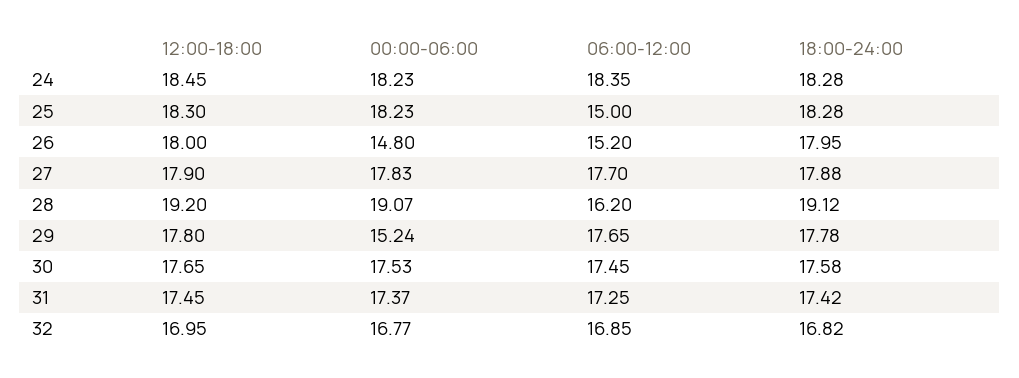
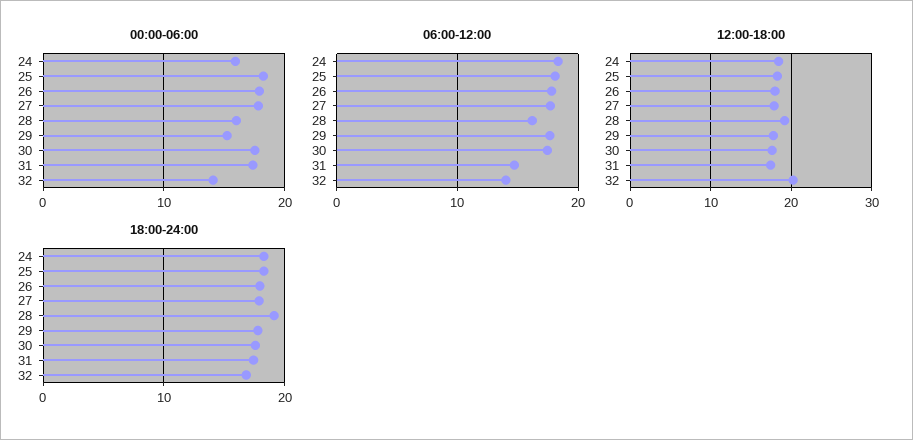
  {
    "12:00-18:00": {
      "24": 18.45,
      "25": 18.3,
      "26": 18,
      "27": 17.9,
      "28": 19.2,
      "29": 17.8,
      "30": 17.65,
      "31": 17.45,
-     "32": 16.95
+     "32": 20
    },
    "00:00-06:00": {
-     "24": 18.23,
+     "24": 16,
      "25": 18.23,
-     "26": 14.8,
+     "26": 18,
      "27": 17.83,
-     "28": 19.07,
+     "28": 16,
      "29": 15.24,
      "30": 17.53,
      "31": 17.37,
-     "32": 16.77
+     "32": 14
    },
    "06:00-12:00": {
      "24": 18.35,
-     "25": 15,
+     "25": 18,
-     "26": 15.2,
+     "26": 18,
      "27": 17.7,
      "28": 16.2,
      "29": 17.65,
      "30": 17.45,
-     "31": 17.25,
+     "31": 15,
-     "32": 16.85
+     "32": 14
    },
    "18:00-24:00": {
      "24": 18.28,
      "25": 18.28,
      "26": 17.95,
      "27": 17.88,
      "28": 19.12,
      "29": 17.78,
      "30": 17.58,
      "31": 17.42,
      "32": 16.82
    }
  }

